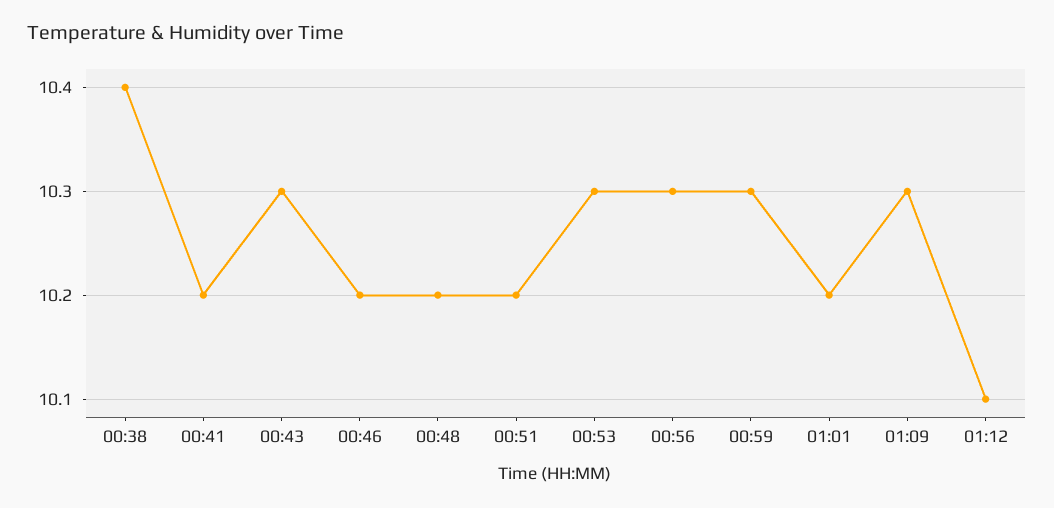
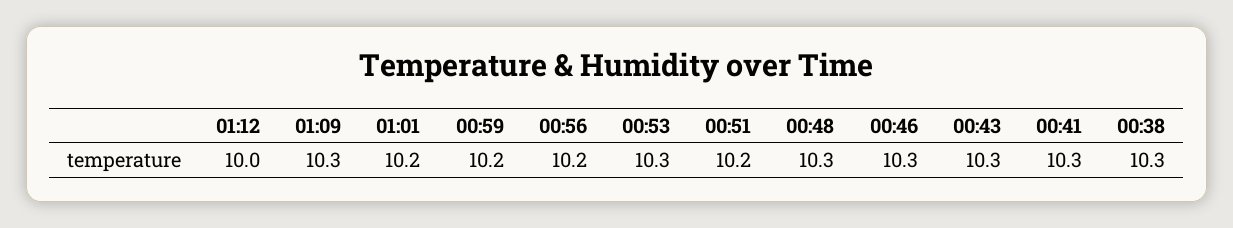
  {
-   "00:38": 10.4,
+   "00:38": 10.3,
-   "00:41": 10.2,
+   "00:41": 10.3,
    "00:43": 10.3,
-   "00:46": 10.2,
+   "00:46": 10.3,
-   "00:48": 10.2,
+   "00:48": 10.3,
    "00:51": 10.2,
    "00:53": 10.3,
-   "00:56": 10.3,
+   "00:56": 10.2,
-   "00:59": 10.3,
+   "00:59": 10.2,
    "01:01": 10.2,
    "01:09": 10.3,
-   "01:12": 10.1
+   "01:12": 10
  }

